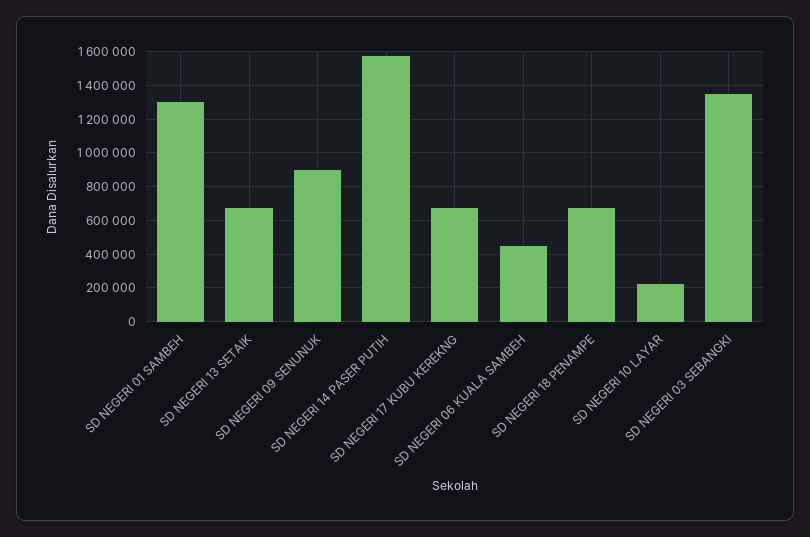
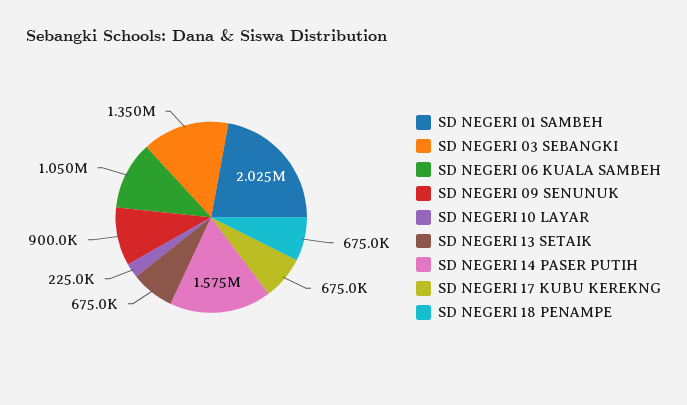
  {
-   "SD NEGERI 01 SAMBEH": 1300000,
+   "SD NEGERI 01 SAMBEH": 2025000,
    "SD NEGERI 13 SETAIK": 675000,
    "SD NEGERI 09 SENUNUK": 900000,
    "SD NEGERI 14 PASER PUTIH": 1575000,
    "SD NEGERI 17 KUBU KEREKNG": 675000,
-   "SD NEGERI 06 KUALA SAMBEH": 450000,
+   "SD NEGERI 06 KUALA SAMBEH": 1050000,
    "SD NEGERI 18 PENAMPE": 675000,
    "SD NEGERI 10 LAYAR": 225000,
    "SD NEGERI 03 SEBANGKI": 1350000
  }

